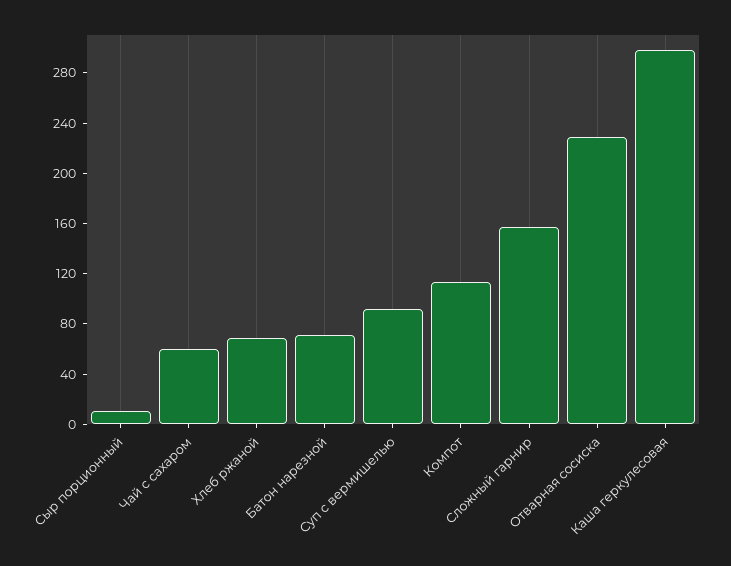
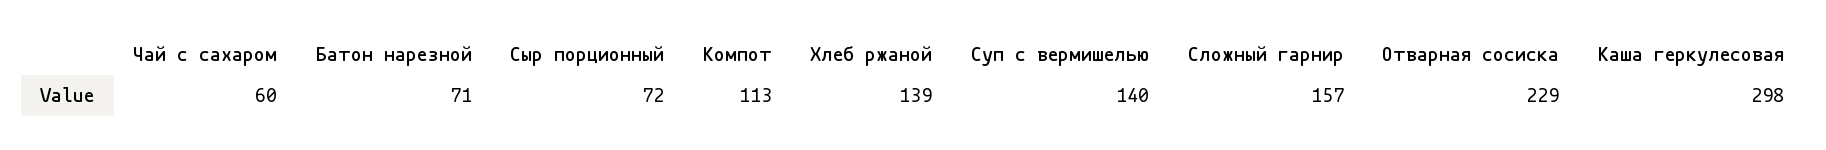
  {
-   "Сыр порционный": 10,
+   "Сыр порционный": 72,
    "Чай с сахаром": 60,
-   "Хлеб ржаной": 70,
+   "Хлеб ржаной": 139,
    "Батон нарезной": 71,
-   "Суп с вермишелью": 90,
+   "Суп с вермишелью": 140,
    "Компот": 113,
    "Сложный гарнир": 157,
    "Отварная сосиска": 229,
    "Каша геркулесовая": 298
  }

